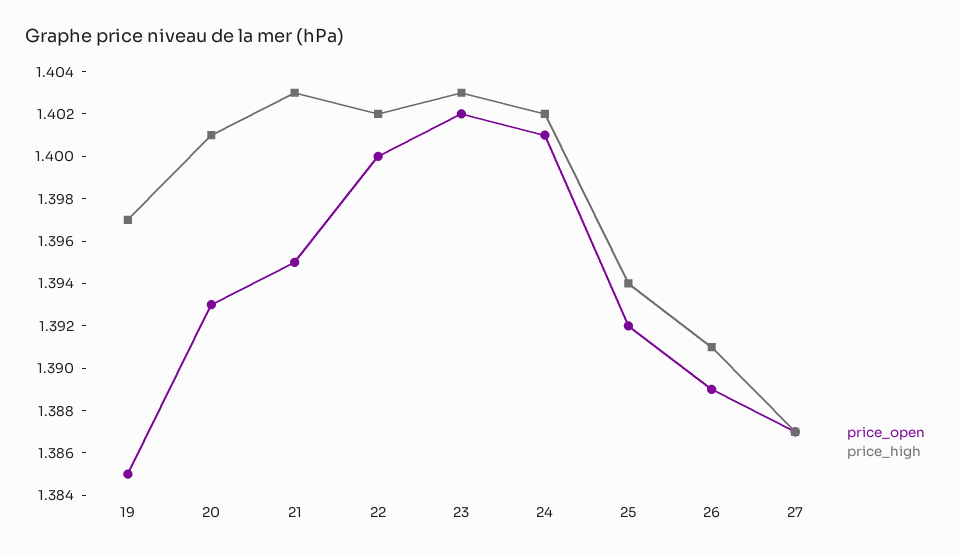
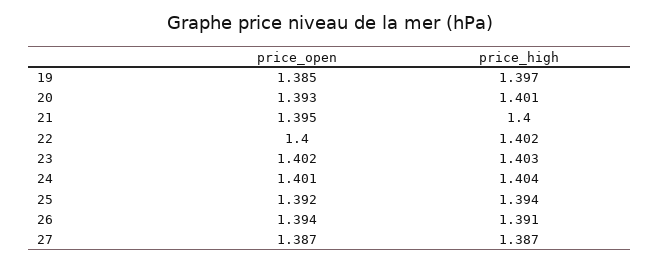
  {
    "price_open": {
      "19": 1.385,
      "20": 1.393,
      "21": 1.395,
      "22": 1.4,
      "23": 1.402,
      "24": 1.401,
      "25": 1.392,
-     "26": 1.389,
+     "26": 1.394,
      "27": 1.387
    },
    "price_high": {
      "19": 1.397,
      "20": 1.401,
-     "21": 1.403,
+     "21": 1.4,
      "22": 1.402,
      "23": 1.403,
-     "24": 1.402,
+     "24": 1.404,
      "25": 1.394,
      "26": 1.391,
      "27": 1.387
    }
  }

